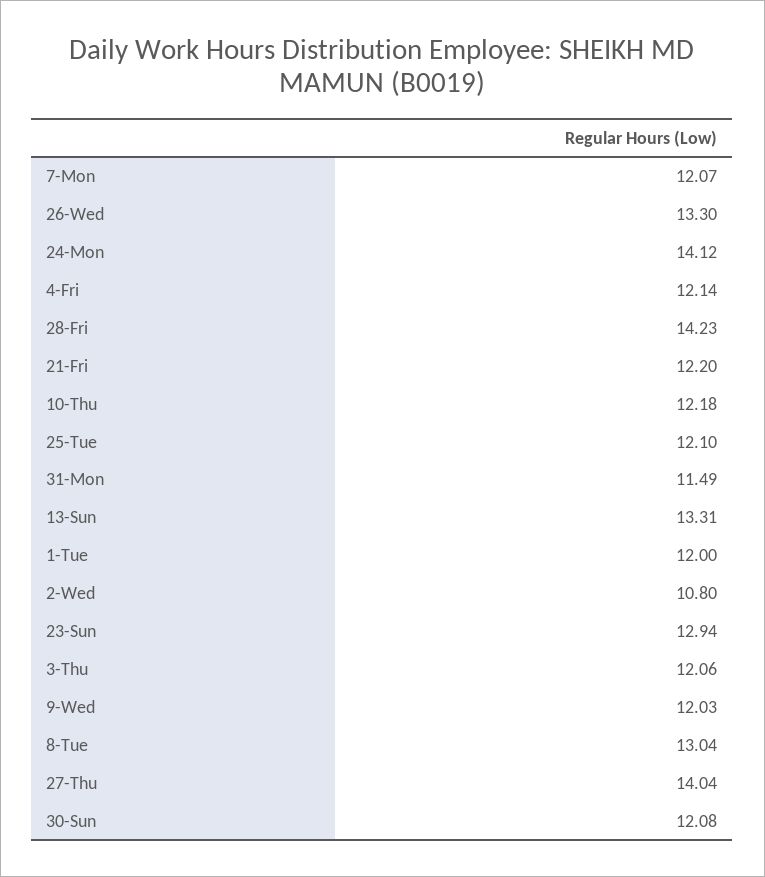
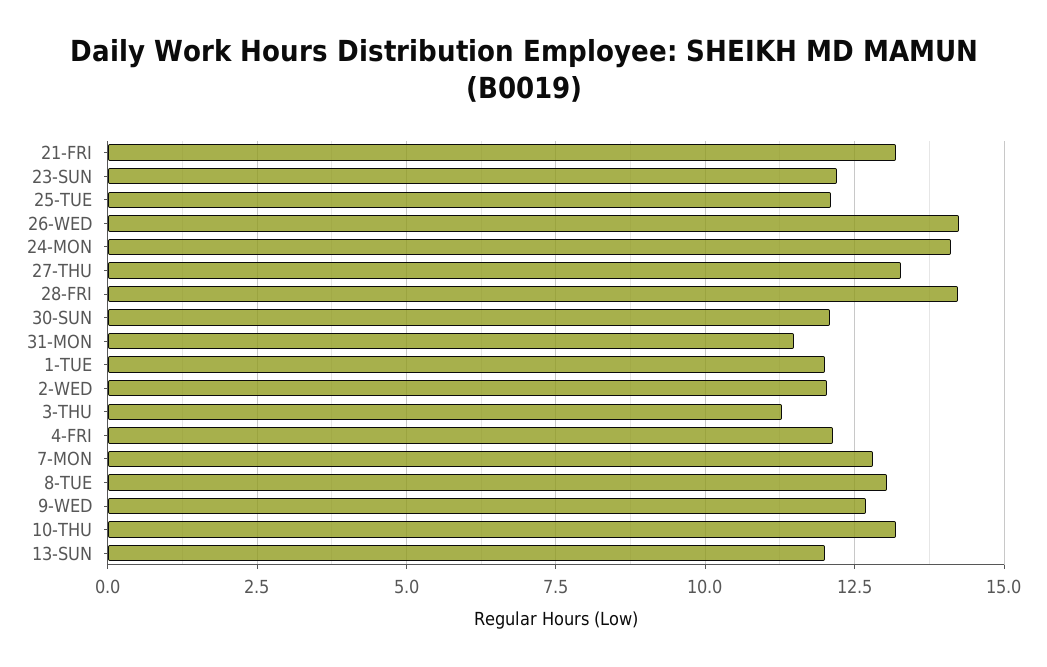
  {
-   "7-Mon": 12.07,
+   "7-Mon": 12.75,
-   "26-Wed": 13.3,
+   "26-Wed": 14.25,
    "24-Mon": 14.12,
    "4-Fri": 12.14,
    "28-Fri": 14.23,
-   "21-Fri": 12.2,
+   "21-Fri": 13.25,
-   "10-Thu": 12.18,
+   "10-Thu": 13.25,
    "25-Tue": 12.1,
    "31-Mon": 11.49,
-   "13-Sun": 13.31,
+   "13-Sun": 12,
    "1-Tue": 12,
-   "2-Wed": 10.8,
+   "2-Wed": 12,
-   "23-Sun": 12.94,
+   "23-Sun": 12.25,
-   "3-Thu": 12.06,
+   "3-Thu": 11.25,
-   "9-Wed": 12.03,
+   "9-Wed": 12.75,
    "8-Tue": 13.04,
-   "27-Thu": 14.04,
+   "27-Thu": 13.25,
    "30-Sun": 12.08
  }

